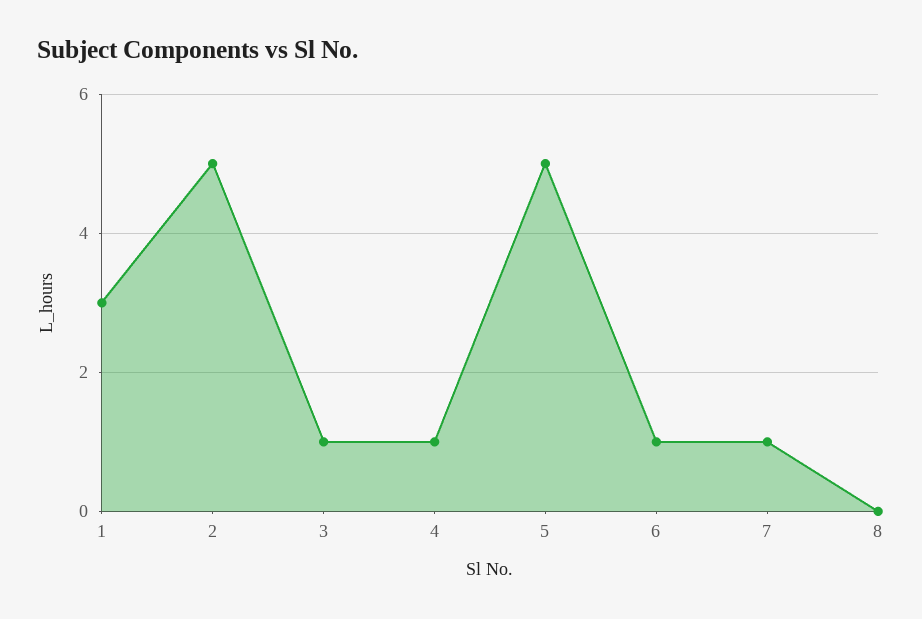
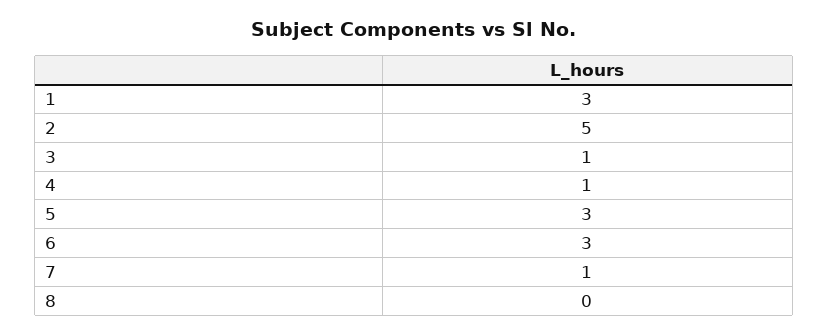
  {
    "1": 3,
    "2": 5,
    "3": 1,
    "4": 1,
-   "5": 5,
+   "5": 3,
-   "6": 1,
+   "6": 3,
    "7": 1,
    "8": 0
  }

